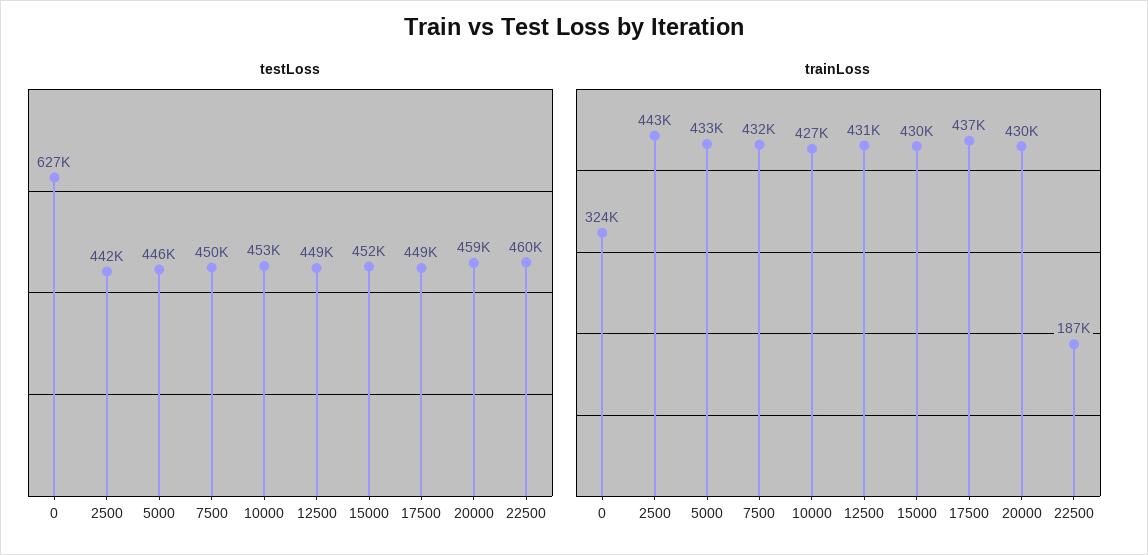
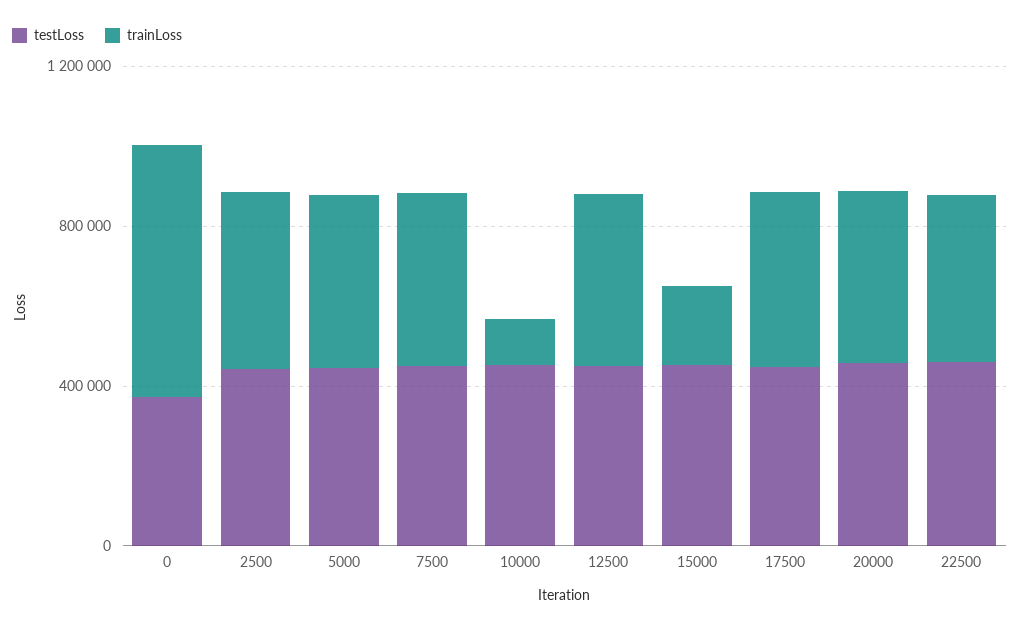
  {
    "testLoss": {
-     "0": 627000,
+     "0": 400000,
      "2500": 442000,
      "5000": 446000,
      "7500": 450000,
      "10000": 453000,
      "12500": 449000,
      "15000": 452000,
      "17500": 449000,
      "20000": 459000,
      "22500": 460000
    },
    "trainLoss": {
-     "0": 324000,
+     "0": 600000,
      "2500": 443000,
      "5000": 433000,
      "7500": 432000,
-     "10000": 427000,
+     "10000": 100000,
      "12500": 431000,
-     "15000": 430000,
+     "15000": 200000,
      "17500": 437000,
      "20000": 430000,
-     "22500": 187000
+     "22500": 400000
    }
  }

